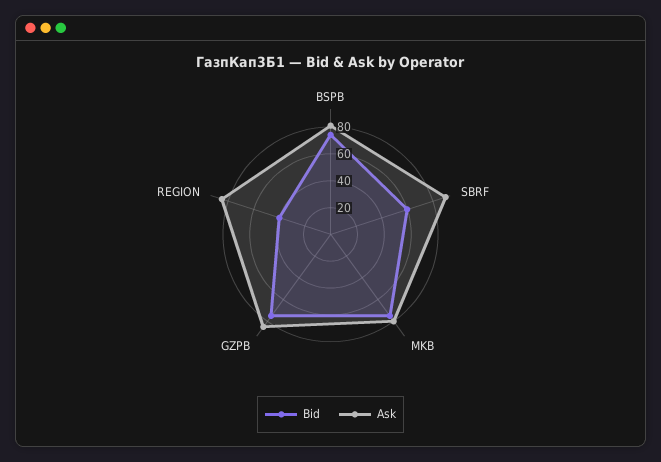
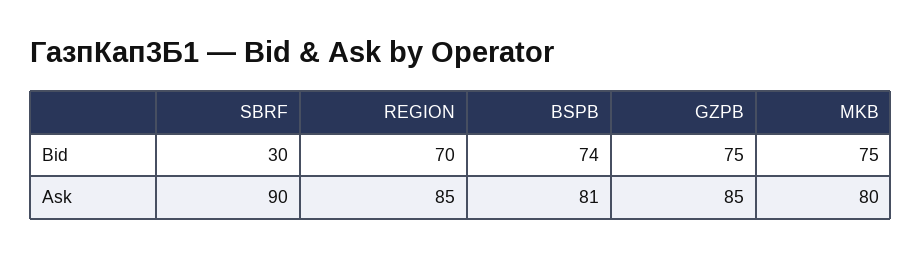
  {
    "Bid": {
      "BSPB": 74,
-     "SBRF": 60,
+     "SBRF": 30,
      "MKB": 75,
      "GZPB": 75,
-     "REGION": 40
+     "REGION": 70
    },
    "Ask": {
      "BSPB": 81,
      "SBRF": 90,
      "MKB": 80,
      "GZPB": 85,
      "REGION": 85
    }
  }

